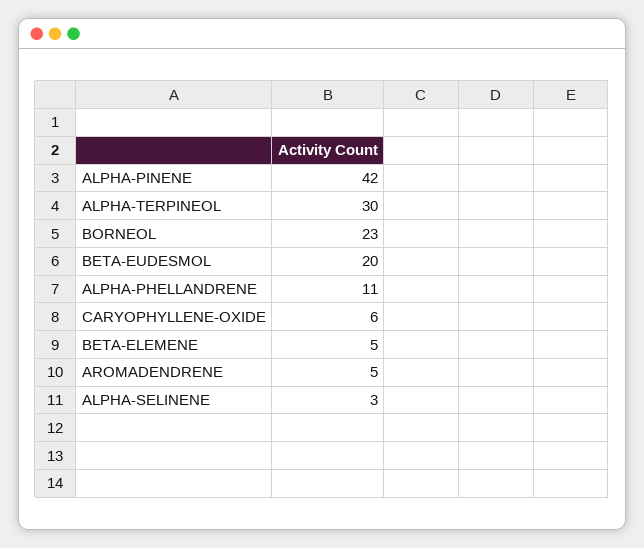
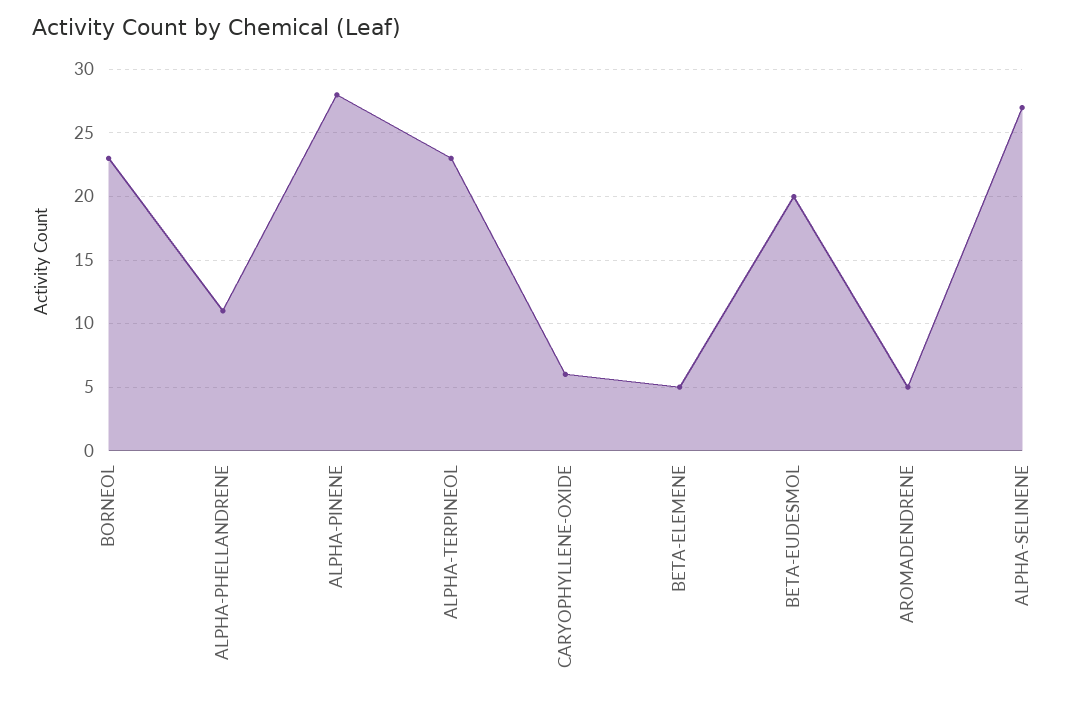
  {
-   "ALPHA-PINENE": 42,
+   "ALPHA-PINENE": 28,
-   "ALPHA-TERPINEOL": 30,
+   "ALPHA-TERPINEOL": 23,
    "BORNEOL": 23,
    "BETA-EUDESMOL": 20,
    "ALPHA-PHELLANDRENE": 11,
    "CARYOPHYLLENE-OXIDE": 6,
    "BETA-ELEMENE": 5,
    "AROMADENDRENE": 5,
-   "ALPHA-SELINENE": 3
+   "ALPHA-SELINENE": 27
  }

